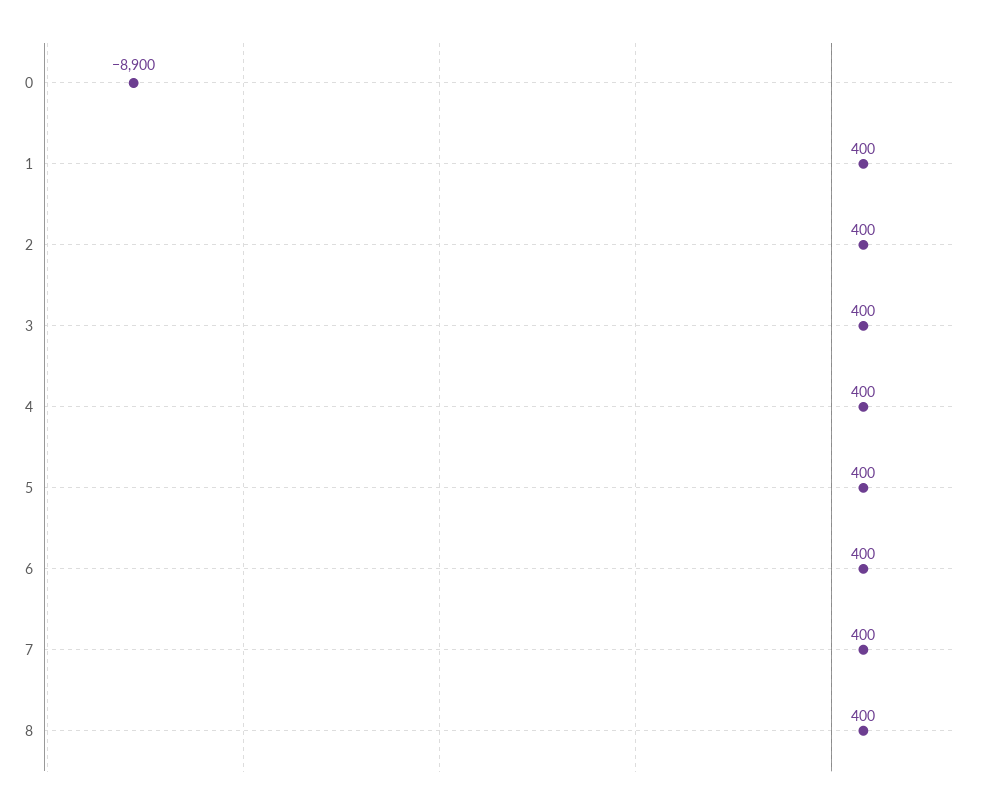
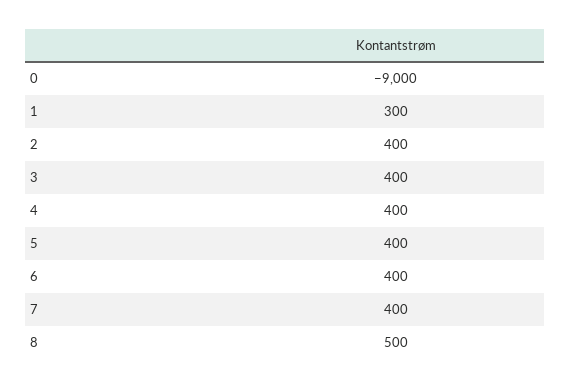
  {
-   "0": -8900,
+   "0": -9000,
-   "1": 400,
+   "1": 300,
    "2": 400,
    "3": 400,
    "4": 400,
    "5": 400,
    "6": 400,
    "7": 400,
-   "8": 400
+   "8": 500
  }

